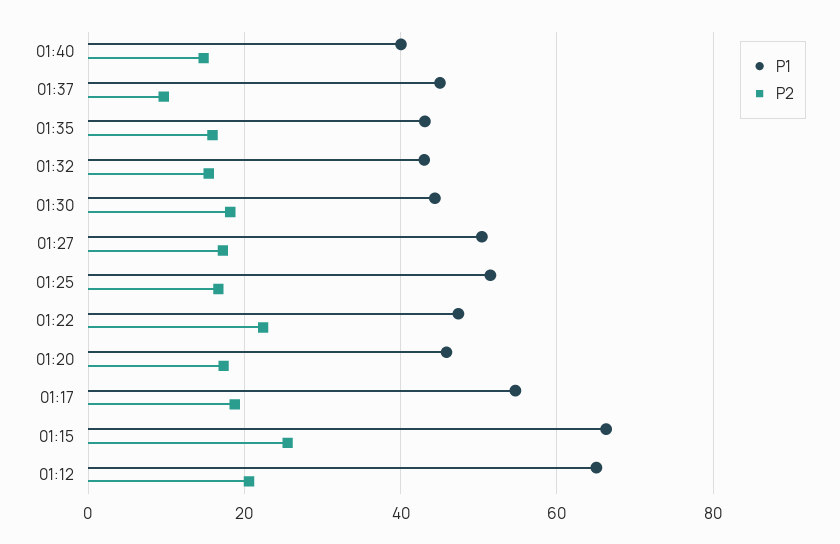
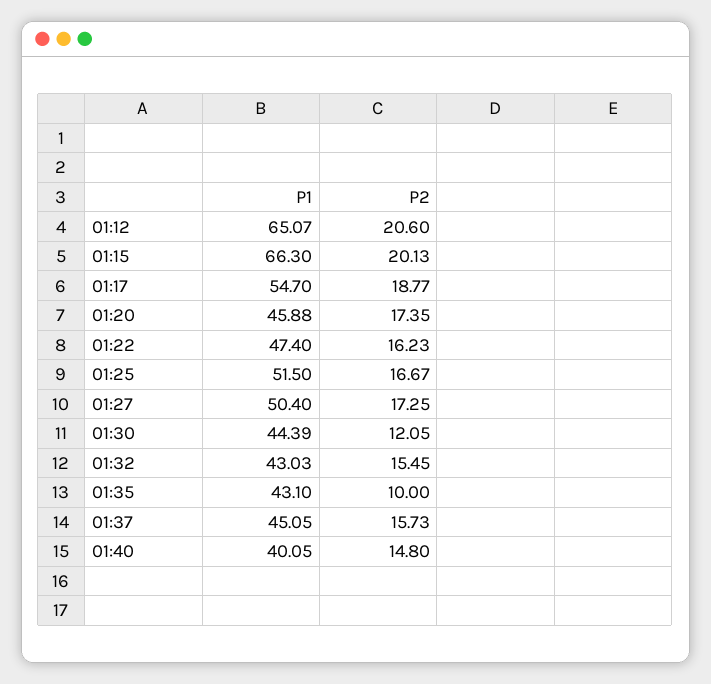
  {
    "P1": {
      "01:40": 40.05,
      "01:37": 45.05,
      "01:35": 43.1,
      "01:32": 43.03,
      "01:30": 44.39,
      "01:27": 50.4,
      "01:25": 51.5,
      "01:22": 47.4,
      "01:20": 45.88,
      "01:17": 54.7,
      "01:15": 66.3,
      "01:12": 65.07
    },
    "P2": {
      "01:40": 14.8,
-     "01:37": 10,
+     "01:37": 15.73,
-     "01:35": 16,
+     "01:35": 10,
      "01:32": 15.45,
-     "01:30": 18,
+     "01:30": 12.05,
      "01:27": 17.25,
      "01:25": 16.67,
-     "01:22": 22,
+     "01:22": 16.23,
      "01:20": 17.35,
      "01:17": 18.77,
-     "01:15": 26,
+     "01:15": 20.13,
      "01:12": 20.6
    }
  }

